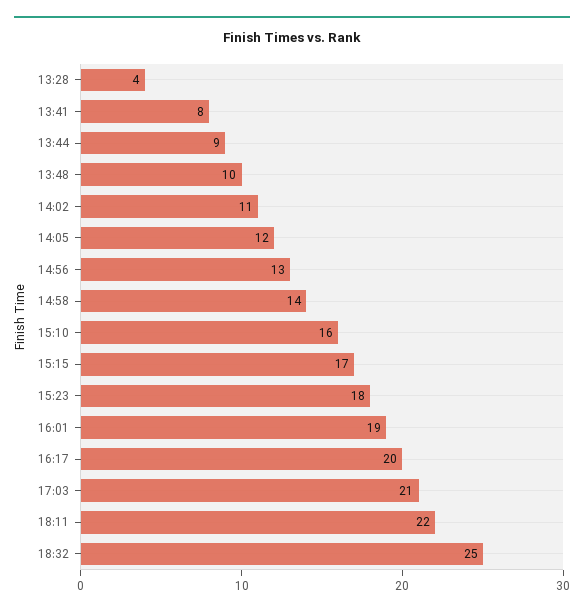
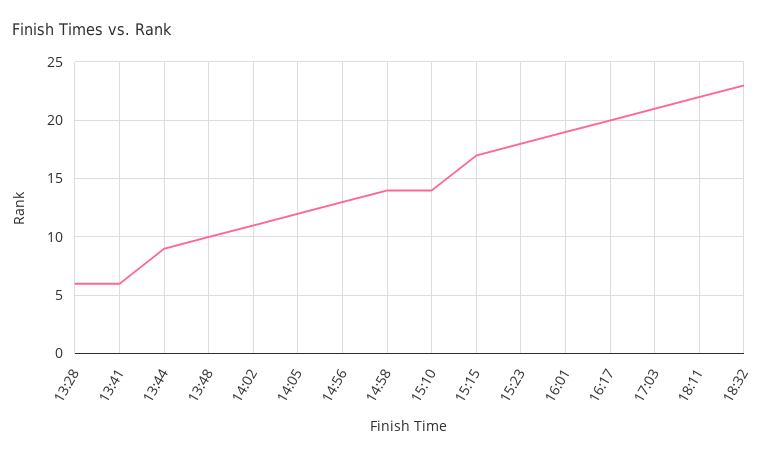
  {
-   "13:28": 4,
+   "13:28": 6,
-   "13:41": 8,
+   "13:41": 6,
    "13:44": 9,
    "13:48": 10,
    "14:02": 11,
    "14:05": 12,
    "14:56": 13,
    "14:58": 14,
-   "15:10": 16,
+   "15:10": 14,
    "15:15": 17,
    "15:23": 18,
    "16:01": 19,
    "16:17": 20,
    "17:03": 21,
    "18:11": 22,
-   "18:32": 25
+   "18:32": 23
  }

